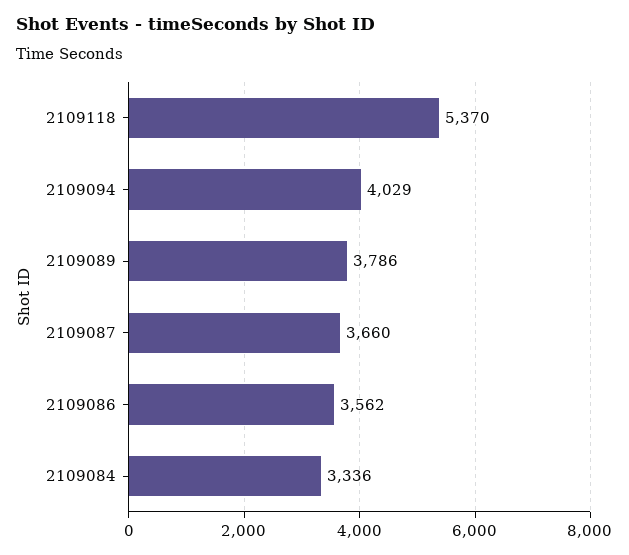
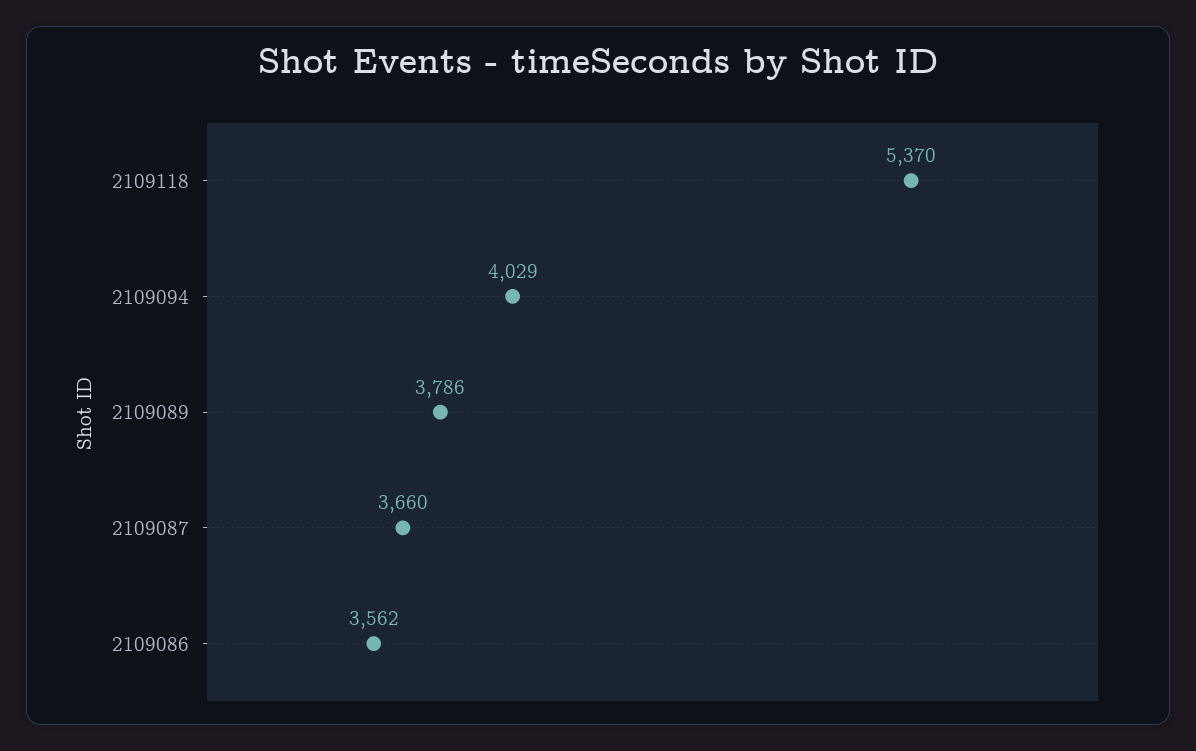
  {
    "2109118": 5370,
    "2109094": 4029,
    "2109089": 3786,
    "2109087": 3660,
-   "2109086": 3562,
+   "2109086": 3562
-   "2109084": 3336
  }

